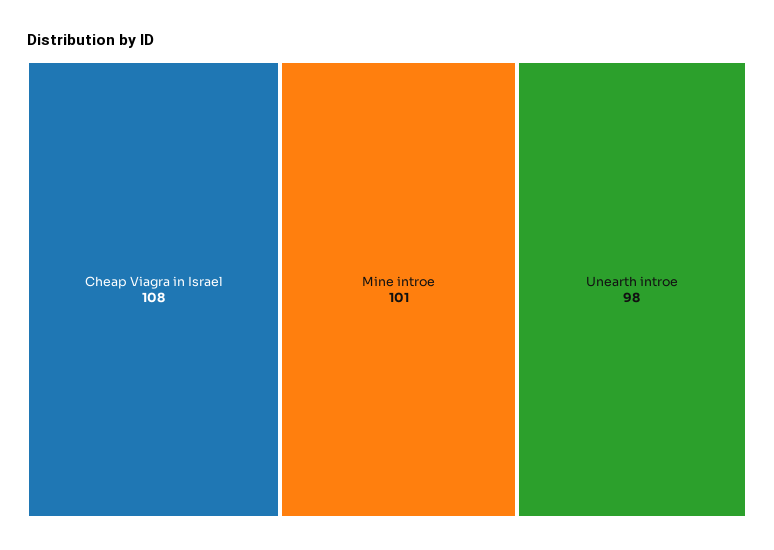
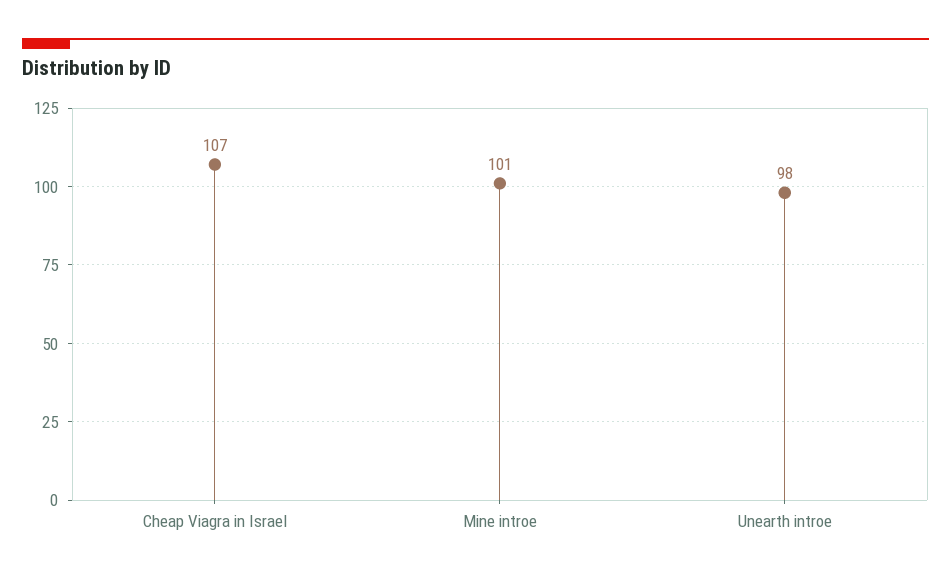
  {
-   "Cheap Viagra in Israel": 108,
+   "Cheap Viagra in Israel": 107,
    "Mine introe": 101,
    "Unearth introe": 98
  }

